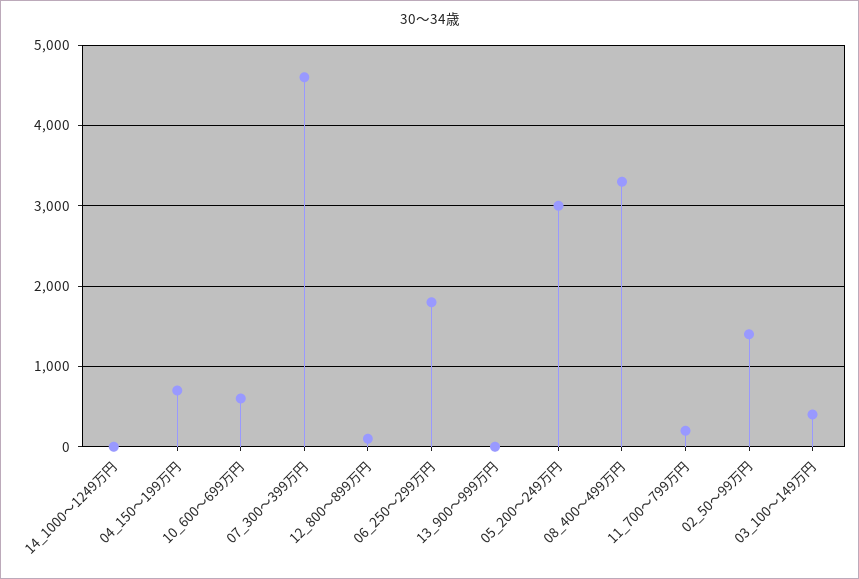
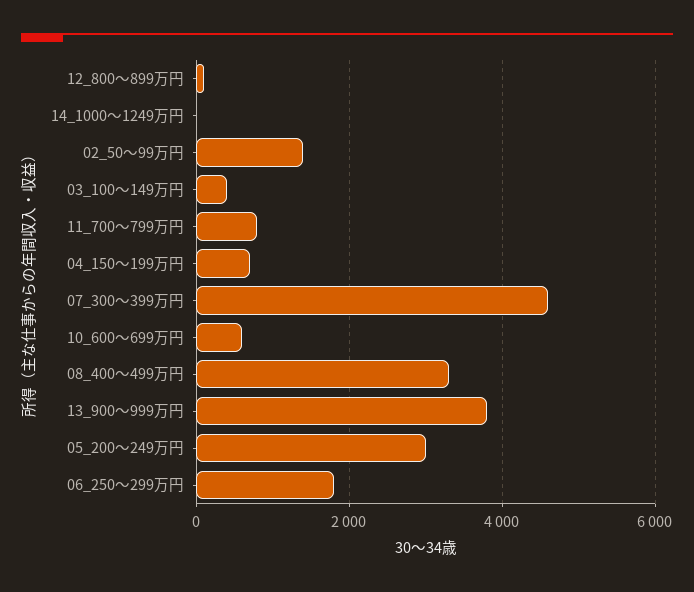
  {
    "14_1000～1249万円": 0,
    "04_150～199万円": 700,
    "10_600～699万円": 600,
    "07_300～399万円": 4600,
    "12_800～899万円": 100,
    "06_250～299万円": 1800,
-   "13_900～999万円": 0,
+   "13_900～999万円": 3800,
    "05_200～249万円": 3000,
    "08_400～499万円": 3300,
-   "11_700～799万円": 200,
+   "11_700～799万円": 800,
    "02_50～99万円": 1400,
    "03_100～149万円": 400
  }

